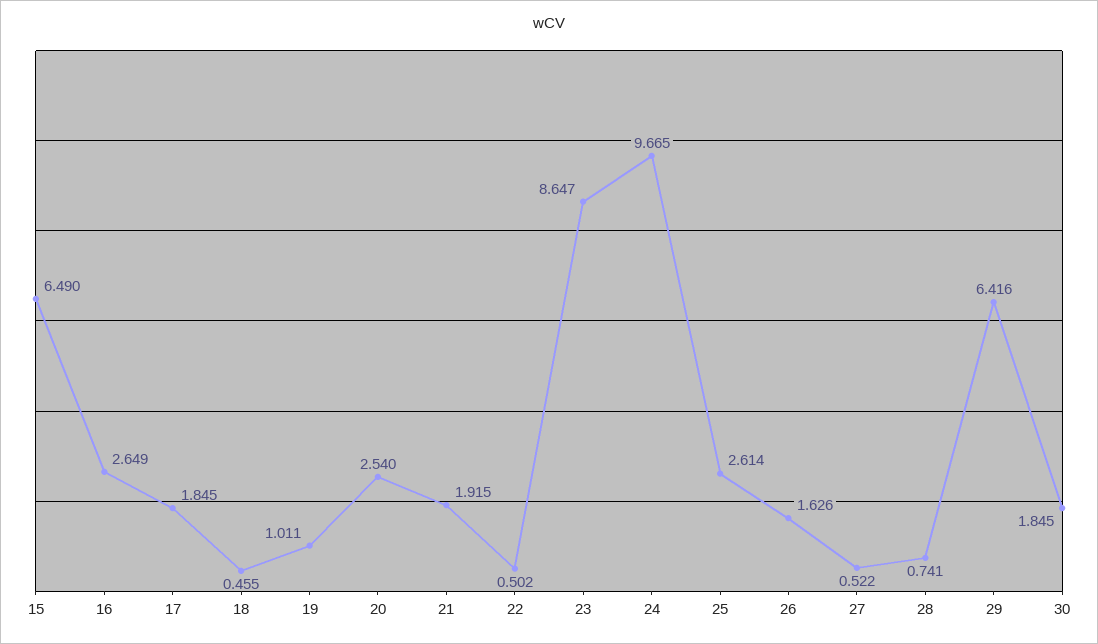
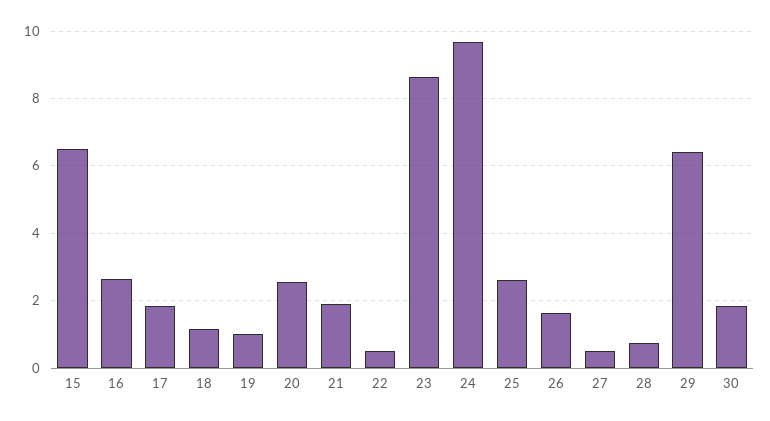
  {
    "15": 6.49,
    "16": 2.649,
    "17": 1.845,
-   "18": 0.455,
+   "18": 1.2,
    "19": 1.011,
    "20": 2.54,
    "21": 1.915,
    "22": 0.502,
    "23": 8.647,
    "24": 9.665,
    "25": 2.614,
    "26": 1.626,
    "27": 0.522,
    "28": 0.741,
    "29": 6.416,
    "30": 1.845
  }

